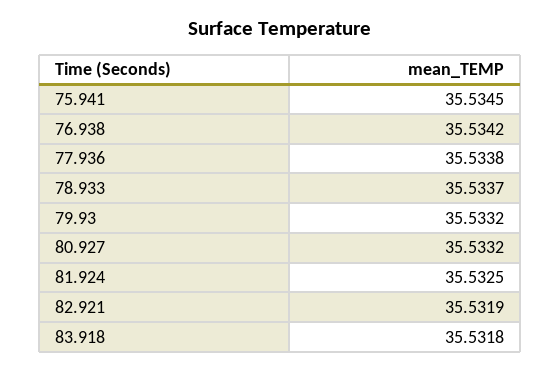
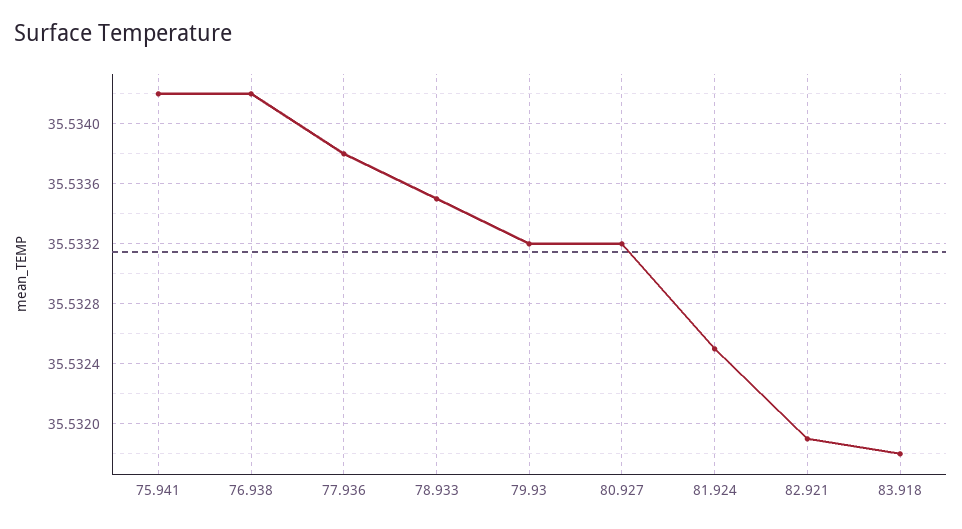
  {
-   "75.941": 35.5345,
+   "75.941": 35.5342,
    "76.938": 35.5342,
    "77.936": 35.5338,
-   "78.933": 35.5337,
+   "78.933": 35.5335,
    "79.93": 35.5332,
    "80.927": 35.5332,
    "81.924": 35.5325,
    "82.921": 35.5319,
    "83.918": 35.5318
  }

